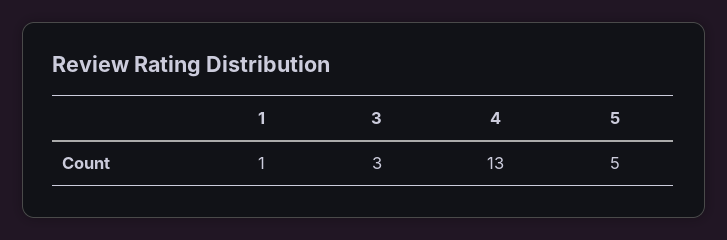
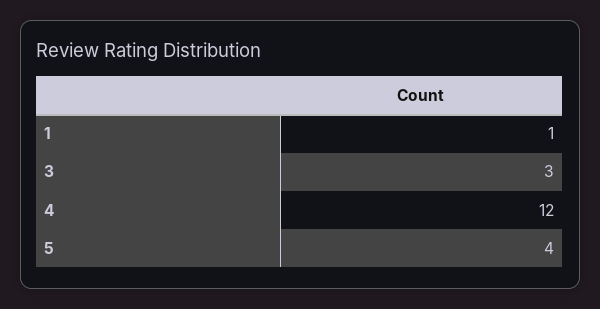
  {
    "1": 1,
    "3": 3,
-   "4": 13,
+   "4": 12,
-   "5": 5
+   "5": 4
  }

